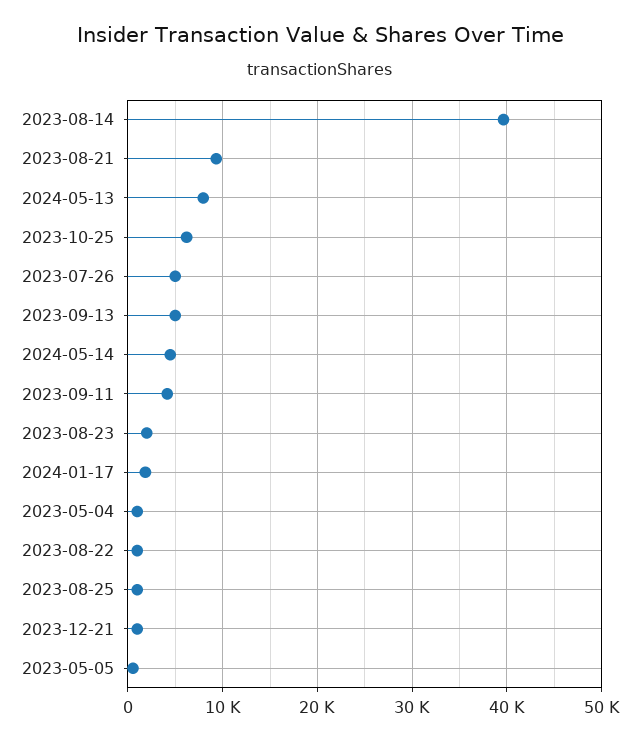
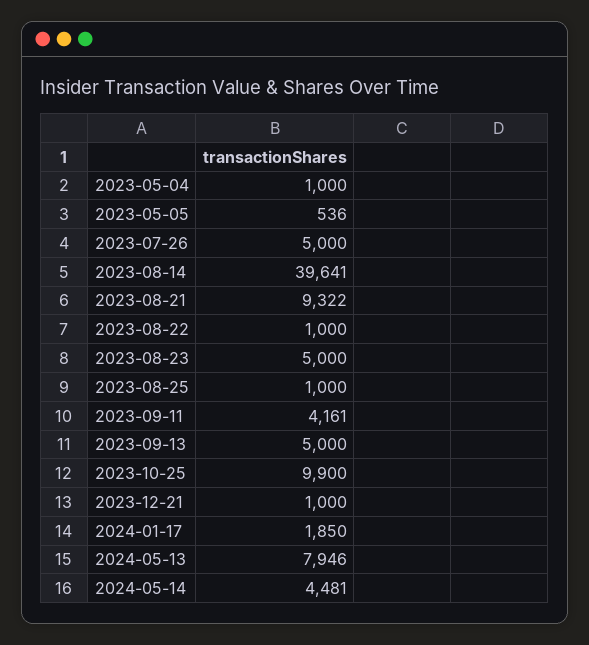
  {
    "2023-08-14": 39641,
    "2023-08-21": 9322,
    "2024-05-13": 7946,
-   "2023-10-25": 6000,
+   "2023-10-25": 9900,
    "2023-07-26": 5000,
    "2023-09-13": 5000,
    "2024-05-14": 4481,
    "2023-09-11": 4161,
-   "2023-08-23": 2000,
+   "2023-08-23": 5000,
    "2024-01-17": 1850,
    "2023-05-04": 1000,
    "2023-08-22": 1000,
    "2023-08-25": 1000,
    "2023-12-21": 1000,
    "2023-05-05": 536
  }

